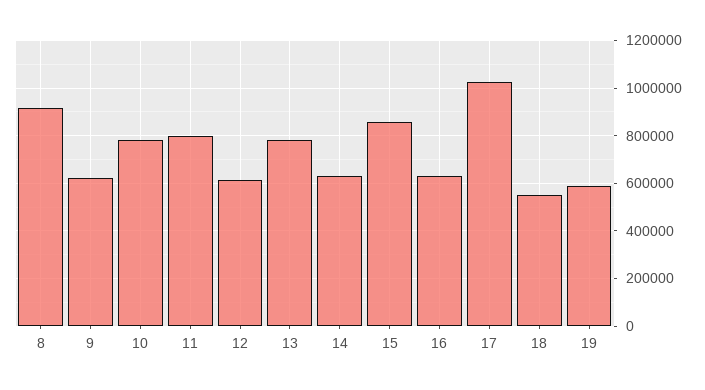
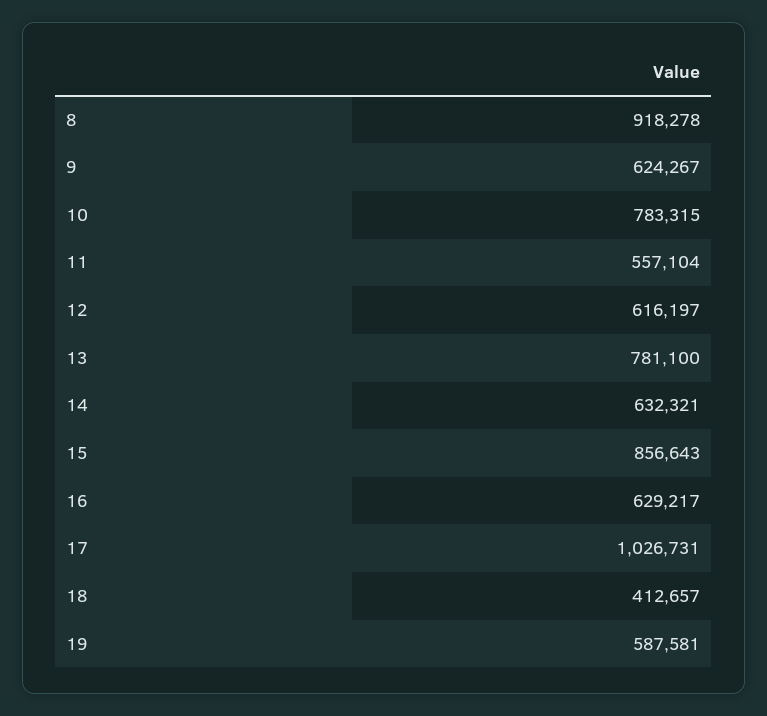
  {
    "8": 918278,
    "9": 624267,
    "10": 783315,
-   "11": 800000,
+   "11": 557104,
    "12": 616197,
    "13": 781100,
    "14": 632321,
    "15": 856643,
    "16": 629217,
    "17": 1026731,
-   "18": 550000,
+   "18": 412657,
    "19": 587581
  }

